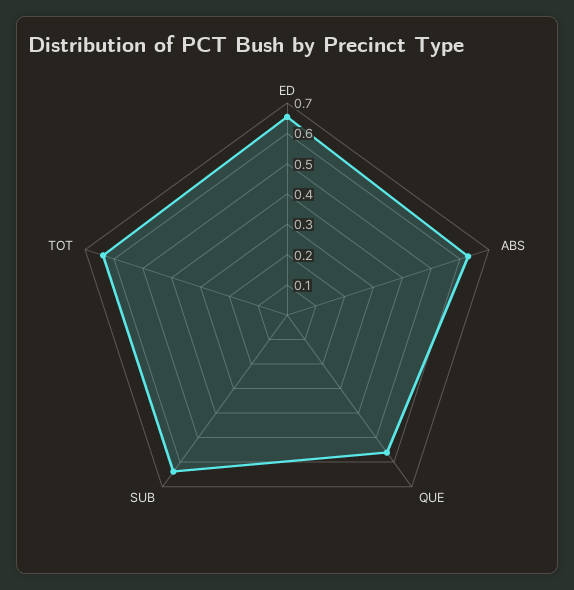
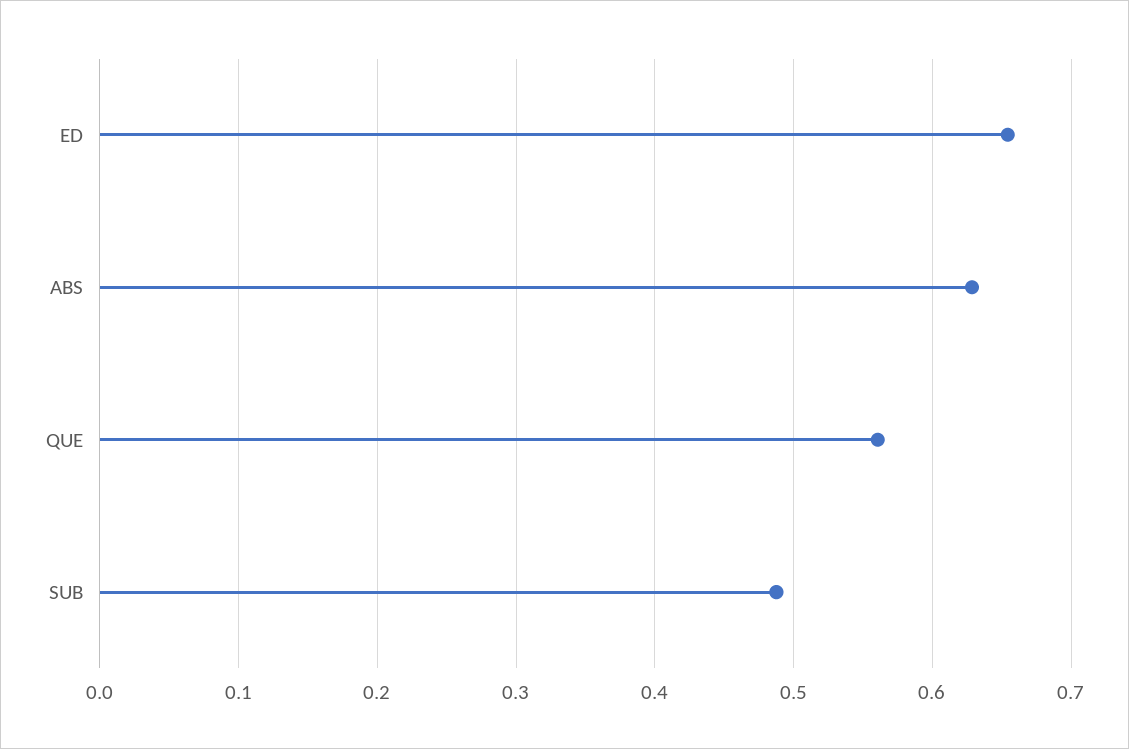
  {
    "ED": 0.65,
    "ABS": 0.63,
    "QUE": 0.56,
-   "SUB": 0.65,
+   "SUB": 0.49
-   "TOT": 0.65
  }

